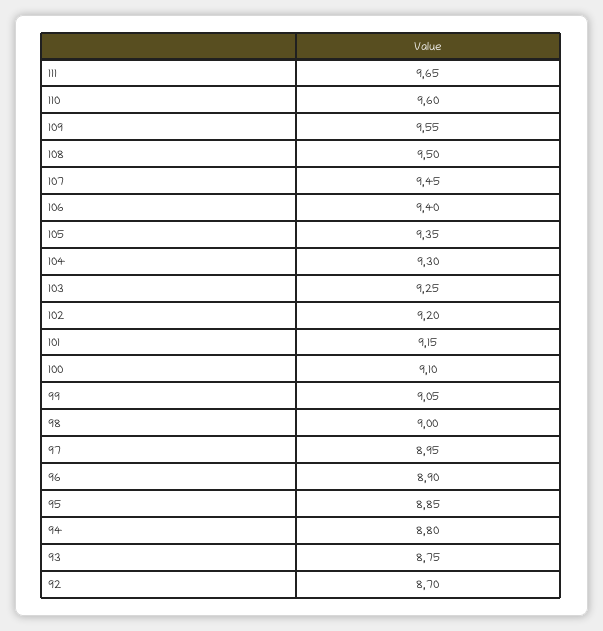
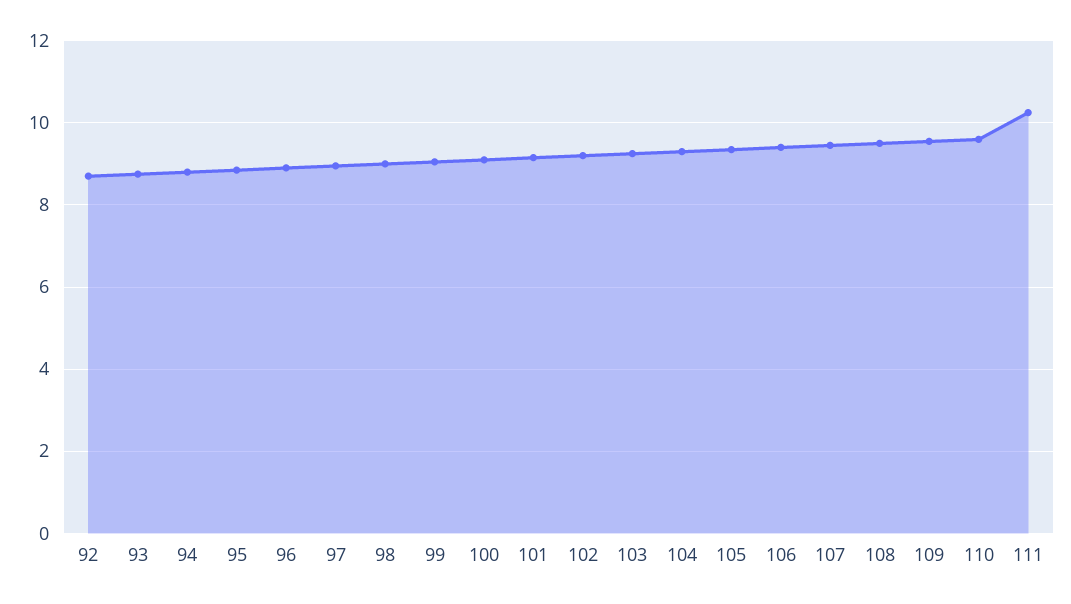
  {
-   "111": 9.65,
+   "111": 10.2,
    "110": 9.6,
    "109": 9.55,
    "108": 9.5,
    "107": 9.45,
    "106": 9.4,
    "105": 9.35,
    "104": 9.3,
    "103": 9.25,
    "102": 9.2,
    "101": 9.15,
    "100": 9.1,
    "99": 9.05,
    "98": 9,
    "97": 8.95,
    "96": 8.9,
    "95": 8.85,
    "94": 8.8,
    "93": 8.75,
    "92": 8.7
  }

